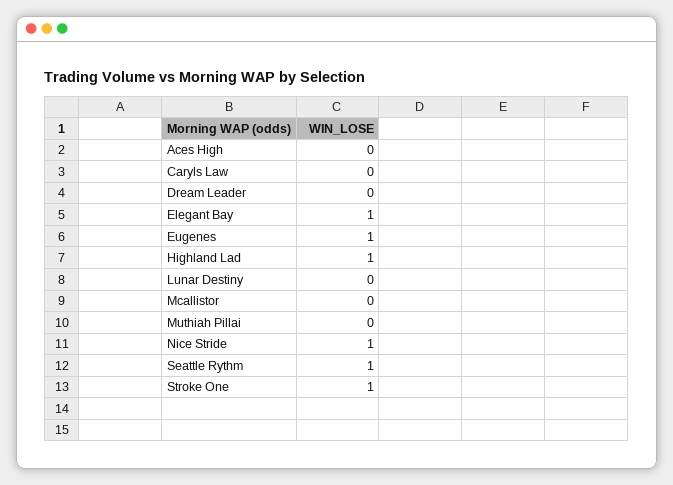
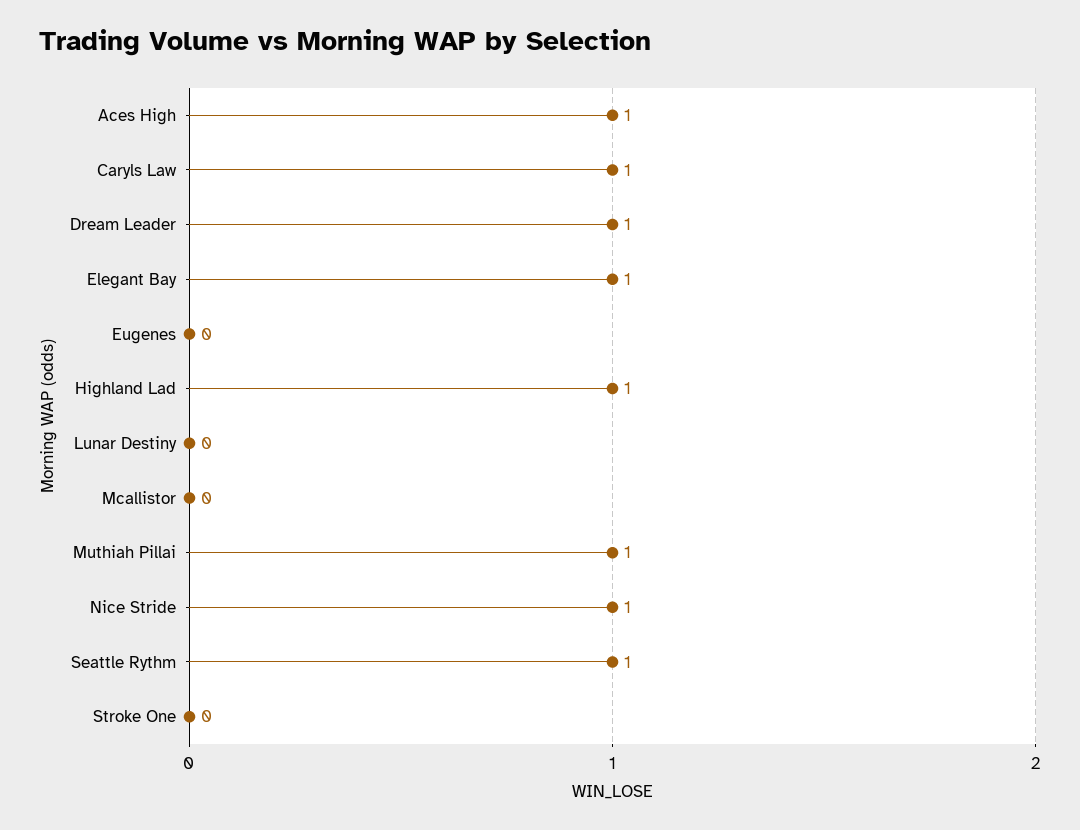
  {
-   "Aces High": 0,
+   "Aces High": 1,
-   "Caryls Law": 0,
+   "Caryls Law": 1,
-   "Dream Leader": 0,
+   "Dream Leader": 1,
    "Elegant Bay": 1,
-   "Eugenes": 1,
+   "Eugenes": 0,
    "Highland Lad": 1,
    "Lunar Destiny": 0,
    "Mcallistor": 0,
-   "Muthiah Pillai": 0,
+   "Muthiah Pillai": 1,
    "Nice Stride": 1,
    "Seattle Rythm": 1,
-   "Stroke One": 1
+   "Stroke One": 0
  }

